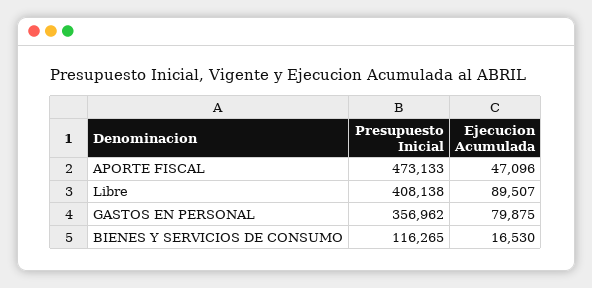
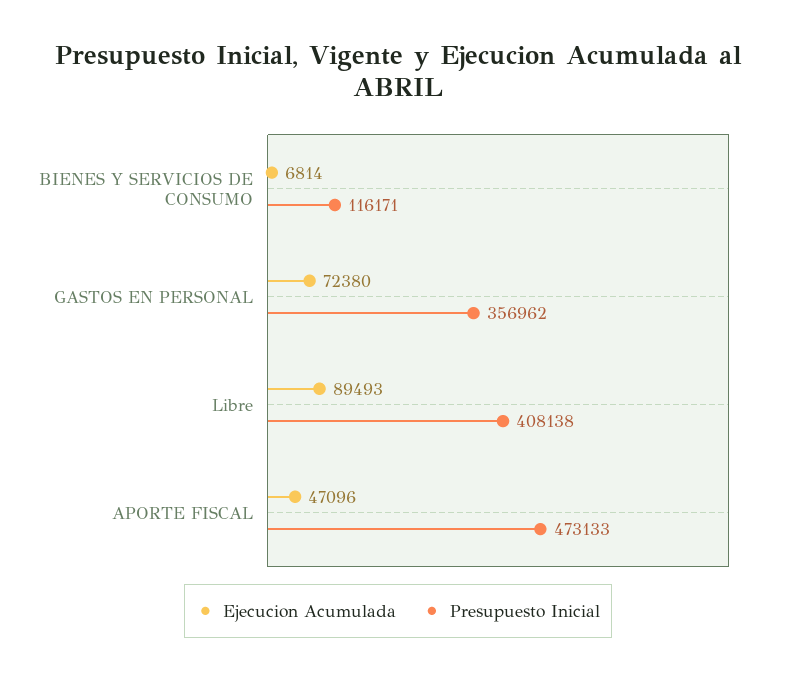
  {
    "Presupuesto Inicial": {
      "APORTE FISCAL": 473133,
      "Libre": 408138,
      "GASTOS EN PERSONAL": 356962,
-     "BIENES Y SERVICIOS DE CONSUMO": 116265
+     "BIENES Y SERVICIOS DE CONSUMO": 116171
    },
    "Ejecucion Acumulada": {
      "APORTE FISCAL": 47096,
-     "Libre": 89507,
+     "Libre": 89493,
-     "GASTOS EN PERSONAL": 79875,
+     "GASTOS EN PERSONAL": 72380,
-     "BIENES Y SERVICIOS DE CONSUMO": 16530
+     "BIENES Y SERVICIOS DE CONSUMO": 6814
    }
  }

